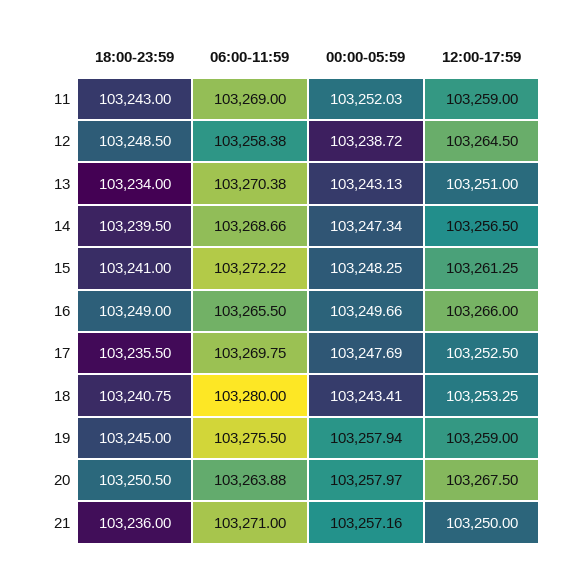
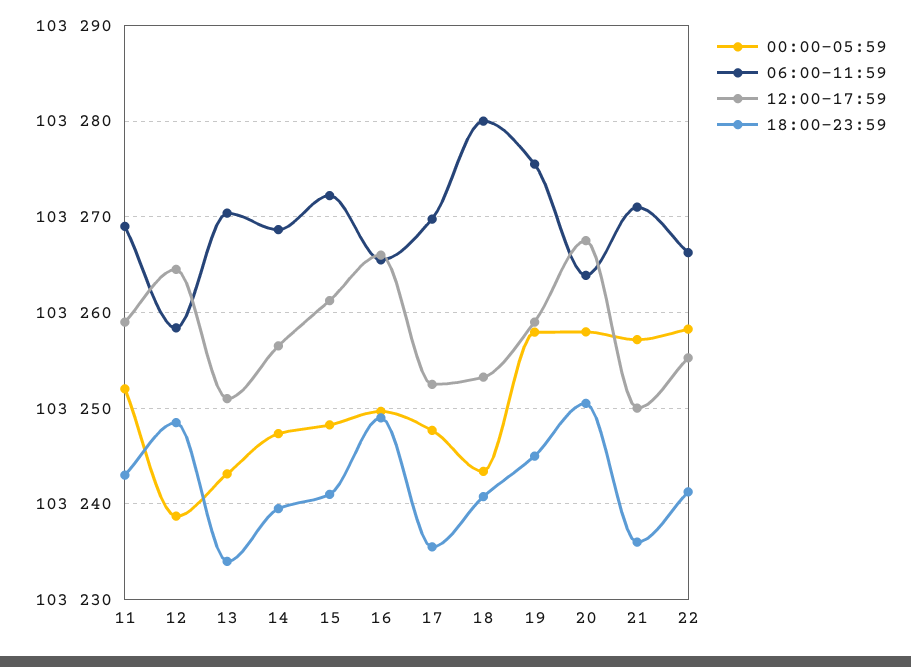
  {
    "18:00-23:59": {
      "11": 103243,
      "12": 103248.5,
      "13": 103234,
      "14": 103239.5,
      "15": 103241,
      "16": 103249,
      "17": 103235.5,
      "18": 103240.75,
      "19": 103245,
      "20": 103250.5,
-     "21": 103236
+     "21": 103236,
+     "22": 103241
    },
    "06:00-11:59": {
      "11": 103269,
      "12": 103258.38,
      "13": 103270.38,
      "14": 103268.66,
      "15": 103272.22,
      "16": 103265.5,
      "17": 103269.75,
      "18": 103280,
      "19": 103275.5,
      "20": 103263.88,
-     "21": 103271
+     "21": 103271,
+     "22": 103266
    },
    "00:00-05:59": {
      "11": 103252.03,
      "12": 103238.72,
      "13": 103243.13,
      "14": 103247.34,
      "15": 103248.25,
      "16": 103249.66,
      "17": 103247.69,
      "18": 103243.41,
      "19": 103257.94,
      "20": 103257.97,
-     "21": 103257.16
+     "21": 103257.16,
+     "22": 103258
    },
    "12:00-17:59": {
      "11": 103259,
      "12": 103264.5,
      "13": 103251,
      "14": 103256.5,
      "15": 103261.25,
      "16": 103266,
      "17": 103252.5,
      "18": 103253.25,
      "19": 103259,
      "20": 103267.5,
-     "21": 103250
+     "21": 103250,
+     "22": 103255
    }
  }

